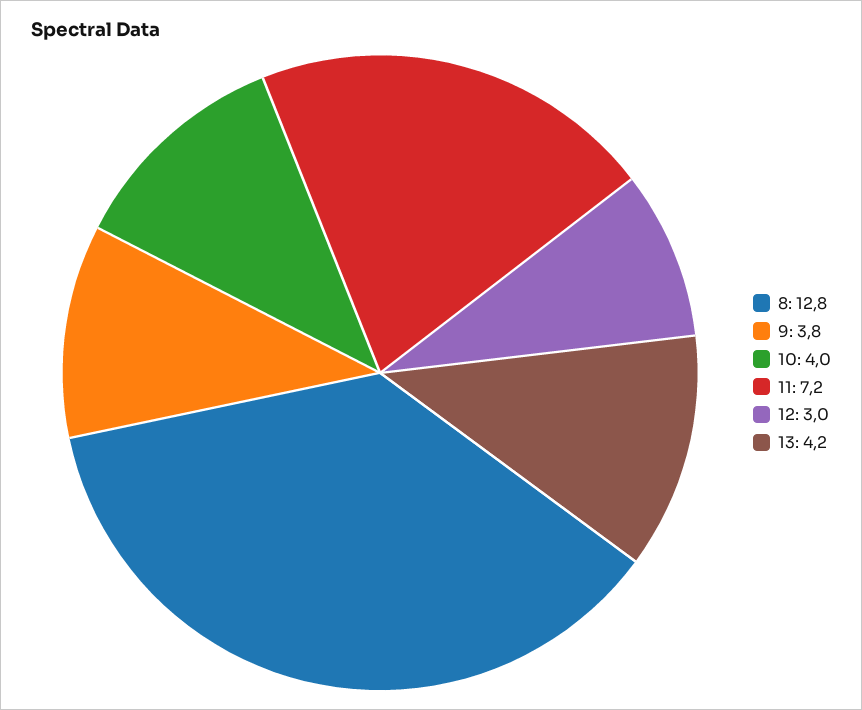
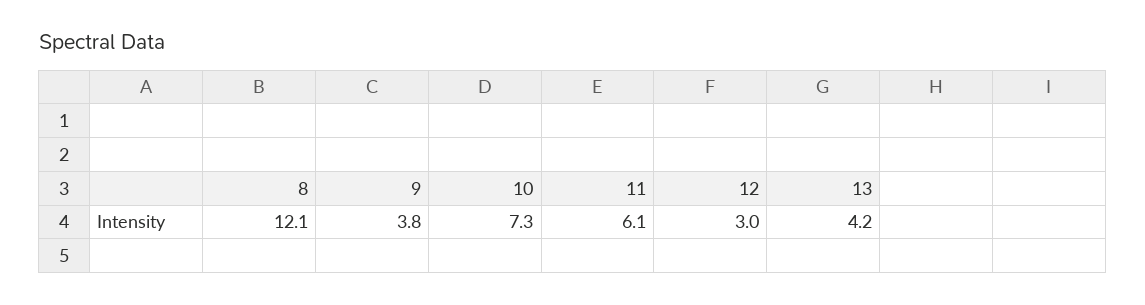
  {
-   "8": 12.8,
+   "8": 12.1,
    "9": 3.8,
-   "10": 4,
+   "10": 7.3,
-   "11": 7.2,
+   "11": 6.1,
    "12": 3,
    "13": 4.2
  }

